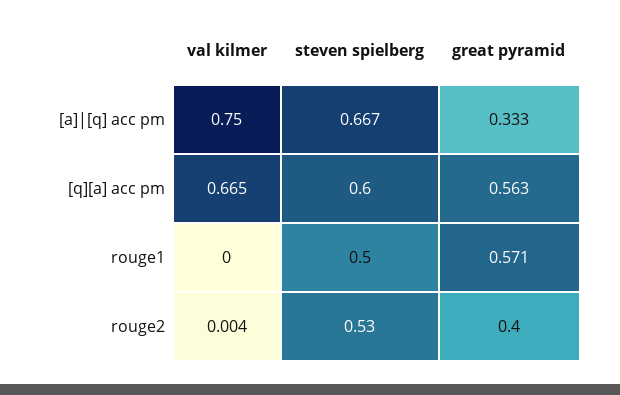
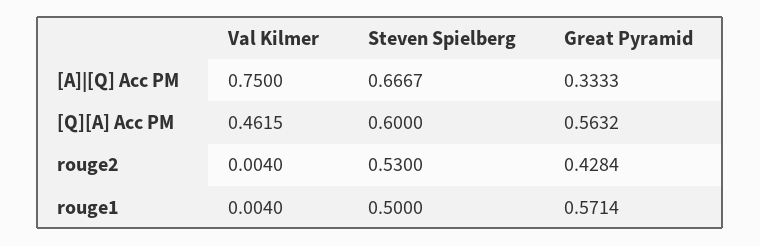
  {
    "val kilmer": {
      "[a]|[q] acc pm": 0.75,
-     "[q][a] acc pm": 0.665,
+     "[q][a] acc pm": 0.4615,
-     "rouge1": 0,
+     "rouge1": 0.004,
      "rouge2": 0.004
    },
    "steven spielberg": {
      "[a]|[q] acc pm": 0.6667,
      "[q][a] acc pm": 0.6,
      "rouge1": 0.5,
      "rouge2": 0.53
    },
    "great pyramid": {
      "[a]|[q] acc pm": 0.3333,
      "[q][a] acc pm": 0.5632,
      "rouge1": 0.5714,
-     "rouge2": 0.4
+     "rouge2": 0.4284
    }
  }

